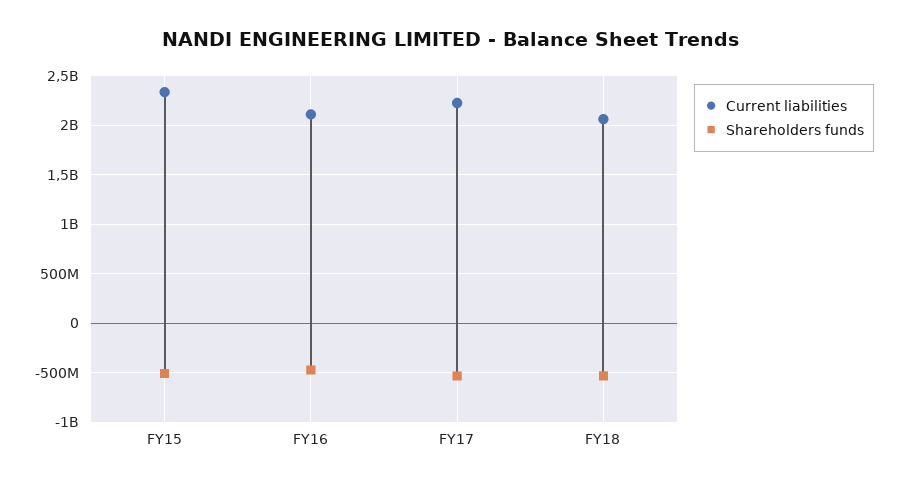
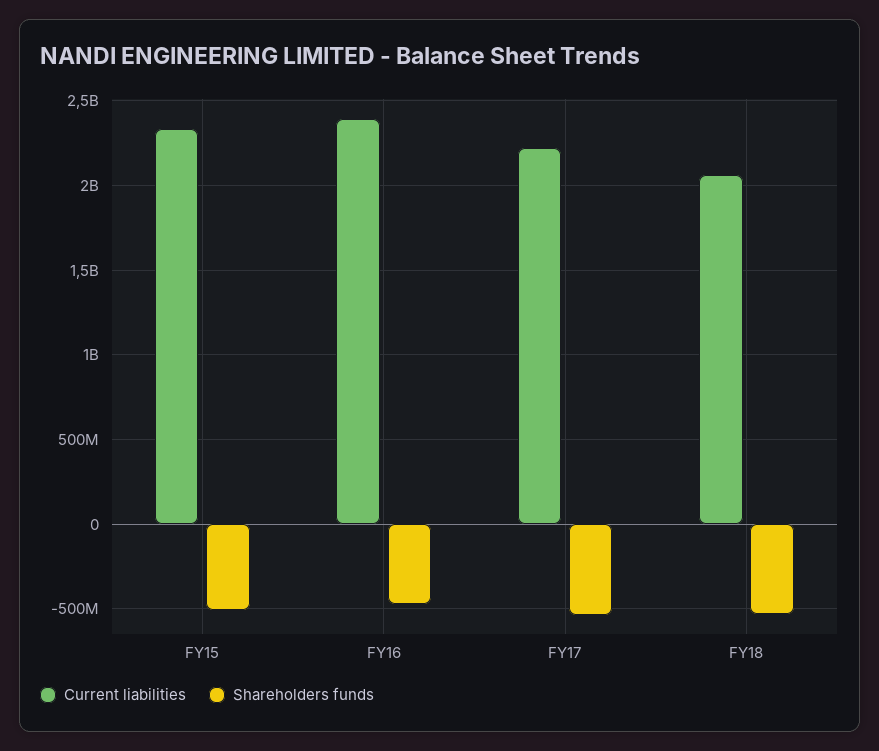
  {
    "Current liabilities": {
      "FY15": 2350000000,
-     "FY16": 2100000000,
+     "FY16": 2400000000,
      "FY17": 2200000000,
      "FY18": 2050000000
    },
    "Shareholders funds": {
      "FY15": -500000000,
      "FY16": -450000000,
      "FY17": -550000000,
      "FY18": -550000000
    }
  }

